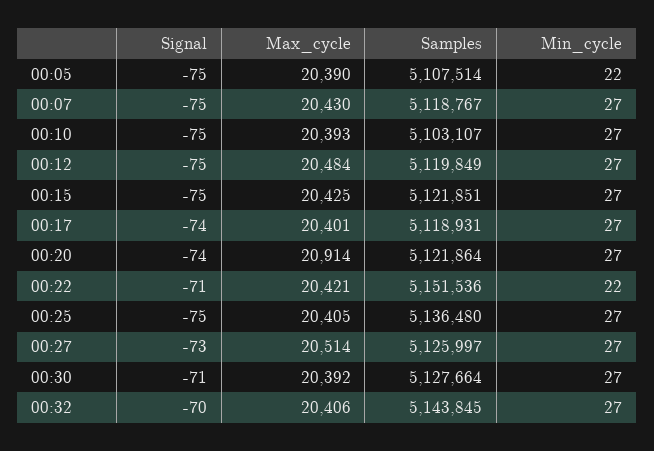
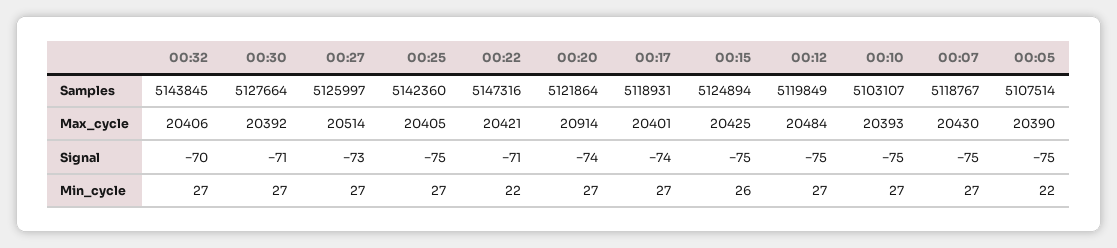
  {
    "Signal": {
      "00:05": -75,
      "00:07": -75,
      "00:10": -75,
      "00:12": -75,
      "00:15": -75,
      "00:17": -74,
      "00:20": -74,
      "00:22": -71,
      "00:25": -75,
      "00:27": -73,
      "00:30": -71,
      "00:32": -70
    },
    "Max_cycle": {
      "00:05": 20390,
      "00:07": 20430,
      "00:10": 20393,
      "00:12": 20484,
      "00:15": 20425,
      "00:17": 20401,
      "00:20": 20914,
      "00:22": 20421,
      "00:25": 20405,
      "00:27": 20514,
      "00:30": 20392,
      "00:32": 20406
    },
    "Samples": {
      "00:05": 5107514,
      "00:07": 5118767,
      "00:10": 5103107,
      "00:12": 5119849,
-     "00:15": 5121851,
+     "00:15": 5124894,
      "00:17": 5118931,
      "00:20": 5121864,
-     "00:22": 5151536,
+     "00:22": 5147316,
-     "00:25": 5136480,
+     "00:25": 5142360,
      "00:27": 5125997,
      "00:30": 5127664,
      "00:32": 5143845
    },
    "Min_cycle": {
      "00:05": 22,
      "00:07": 27,
      "00:10": 27,
      "00:12": 27,
-     "00:15": 27,
+     "00:15": 26,
      "00:17": 27,
      "00:20": 27,
      "00:22": 22,
      "00:25": 27,
      "00:27": 27,
      "00:30": 27,
      "00:32": 27
    }
  }

